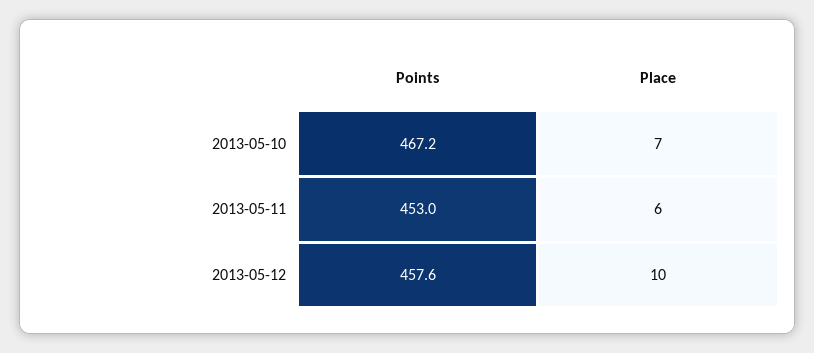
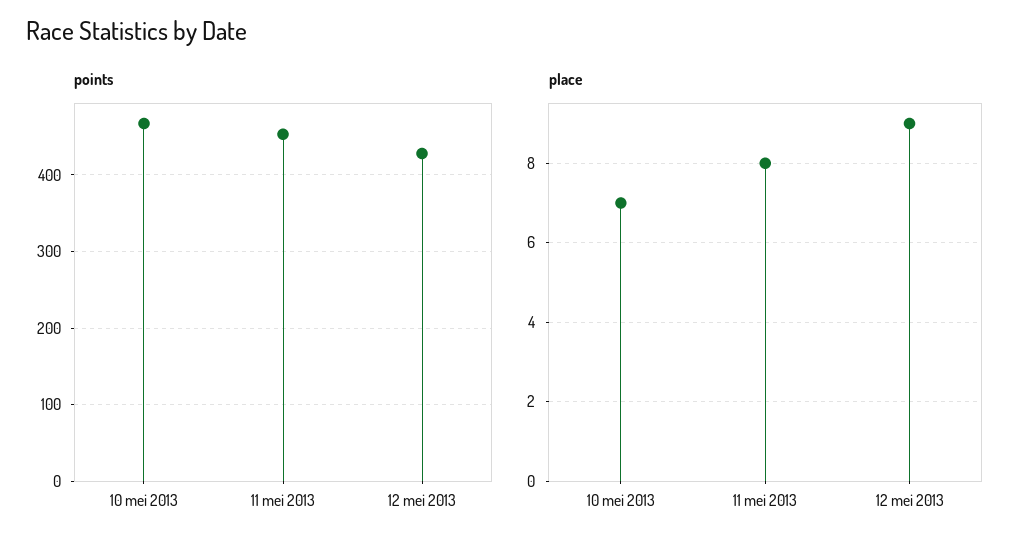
  {
    "Points": {
      "2013-05-10": 467.2,
      "2013-05-11": 453,
-     "2013-05-12": 457.6
+     "2013-05-12": 430
    },
    "Place": {
      "2013-05-10": 7,
-     "2013-05-11": 6,
+     "2013-05-11": 8,
-     "2013-05-12": 10
+     "2013-05-12": 9
    }
  }

